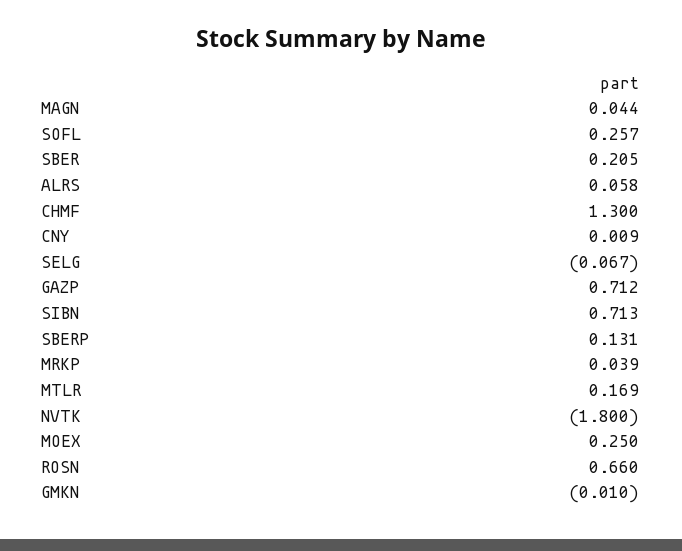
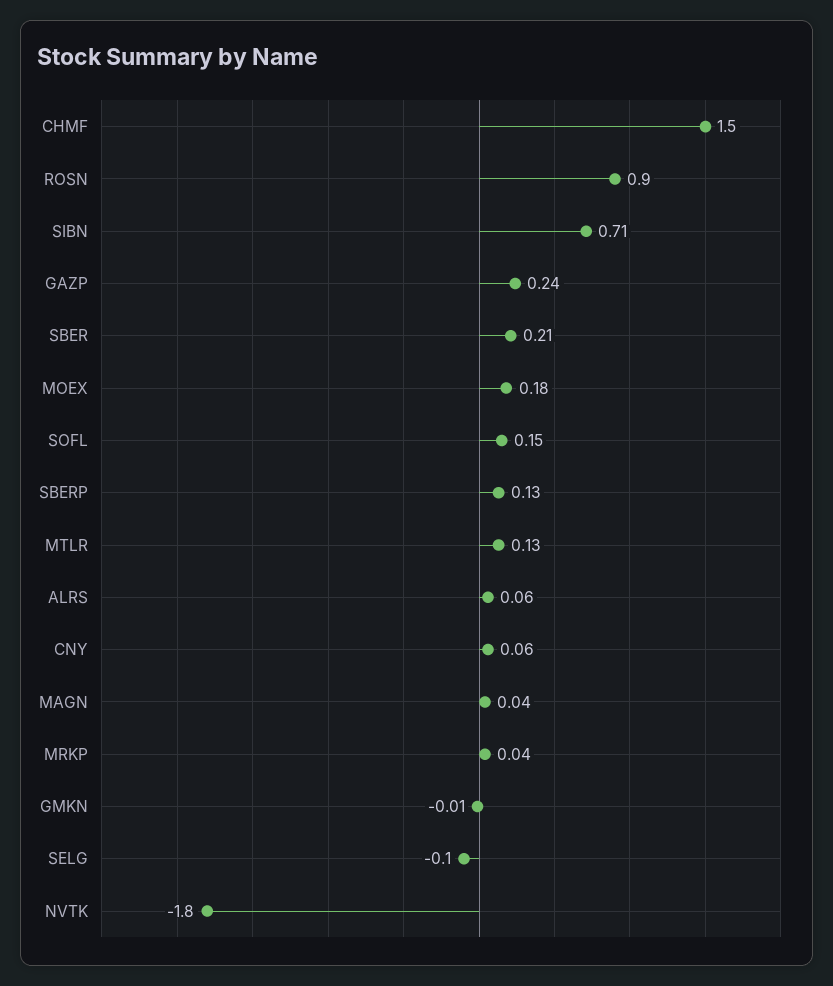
  {
    "MAGN": 0.044,
-   "SOFL": 0.257,
+   "SOFL": 0.15,
    "SBER": 0.205,
    "ALRS": 0.058,
-   "CHMF": 1.3,
+   "CHMF": 1.5,
-   "CNY": 0.009,
+   "CNY": 0.06,
-   "SELG": -0.067,
+   "SELG": -0.1,
-   "GAZP": 0.712,
+   "GAZP": 0.24,
    "SIBN": 0.713,
    "SBERP": 0.131,
    "MRKP": 0.039,
-   "MTLR": 0.169,
+   "MTLR": 0.13,
    "NVTK": -1.8,
-   "MOEX": 0.25,
+   "MOEX": 0.18,
-   "ROSN": 0.66,
+   "ROSN": 0.9,
    "GMKN": -0.01
  }

